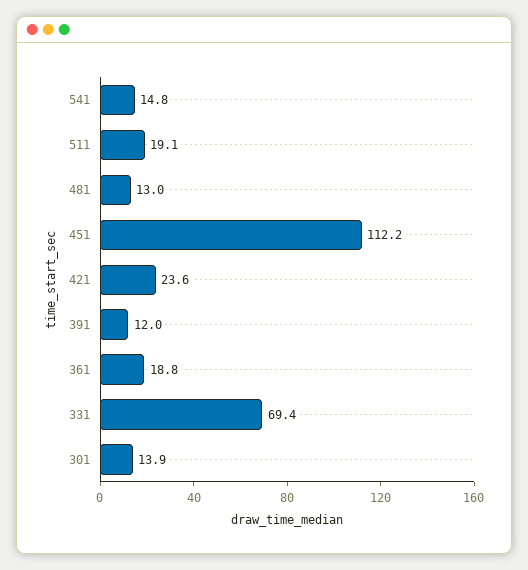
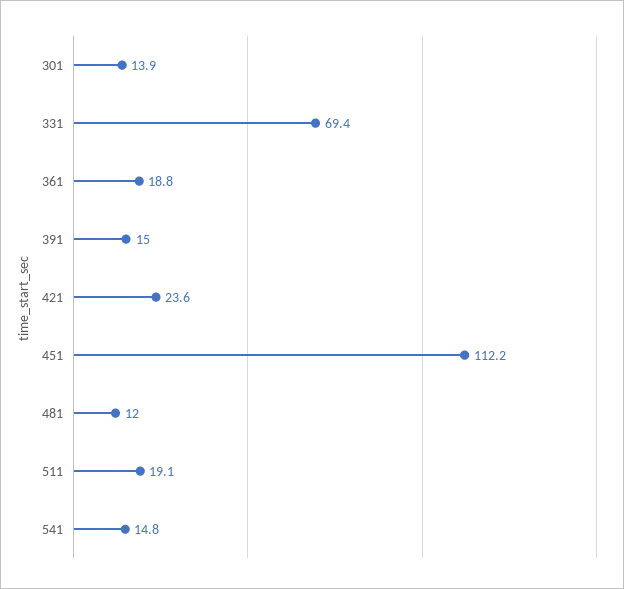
  {
    "541": 14.8,
    "511": 19.1,
-   "481": 13,
+   "481": 12,
    "451": 112.2,
    "421": 23.6,
-   "391": 12,
+   "391": 15,
    "361": 18.8,
    "331": 69.4,
    "301": 13.9
  }

